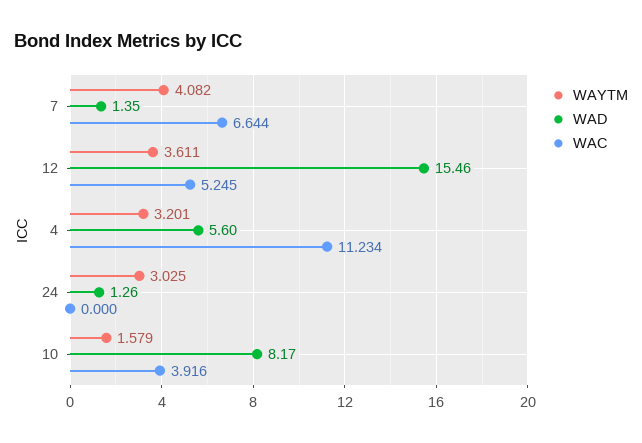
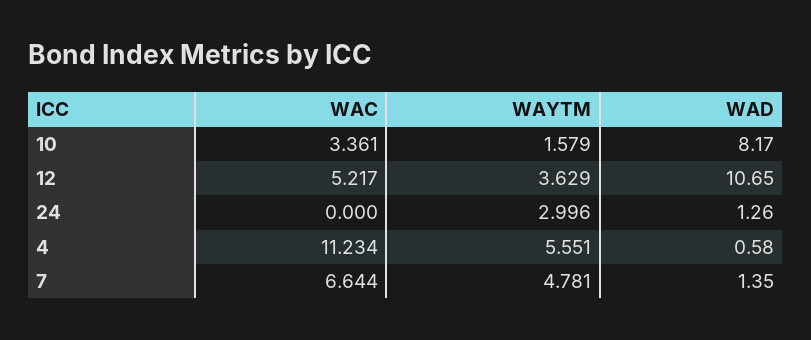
  {
    "WAYTM": {
-     "7": 4.082,
+     "7": 4.781,
-     "12": 3.611,
+     "12": 3.629,
-     "4": 3.201,
+     "4": 5.551,
-     "24": 3.025,
+     "24": 2.996,
      "10": 1.579
    },
    "WAD": {
      "7": 1.35,
-     "12": 15.46,
+     "12": 10.65,
-     "4": 5.6,
+     "4": 0.58,
      "24": 1.26,
      "10": 8.17
    },
    "WAC": {
      "7": 6.644,
-     "12": 5.245,
+     "12": 5.217,
      "4": 11.234,
      "24": 0,
-     "10": 3.916
+     "10": 3.361
    }
  }

